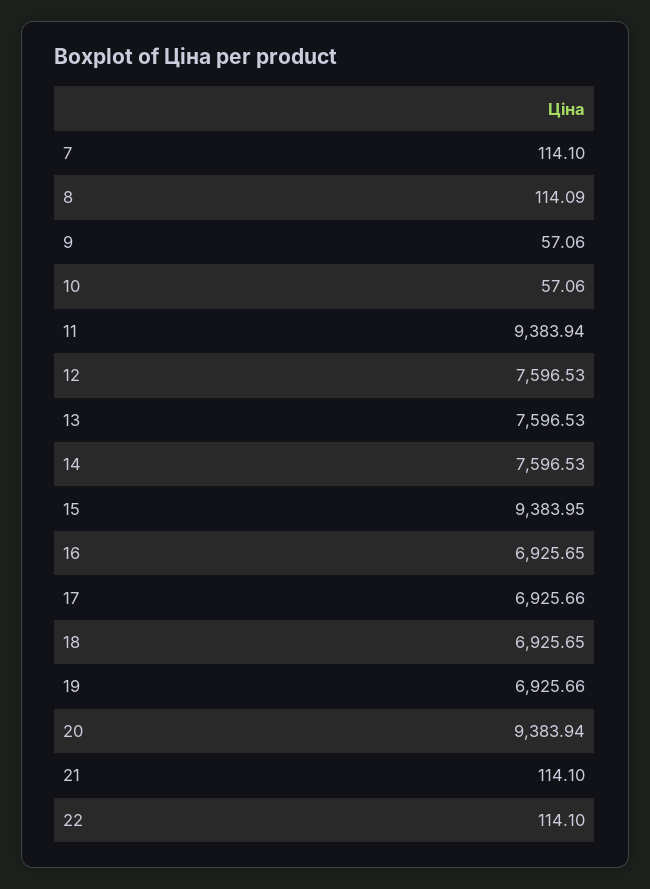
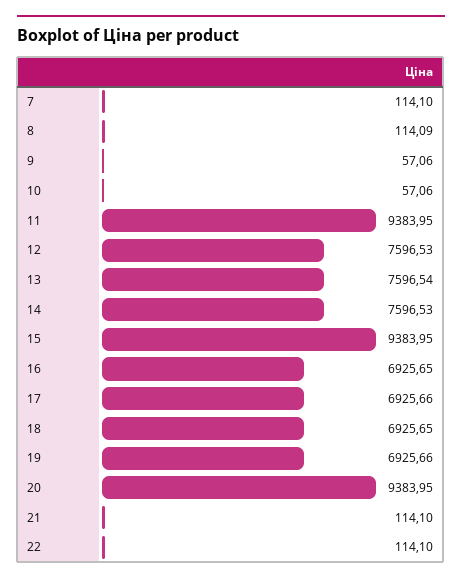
  {
    "7": 114.1,
    "8": 114.09,
    "9": 57.06,
    "10": 57.06,
-   "11": 9383.94,
+   "11": 9383.95,
    "12": 7596.53,
-   "13": 7596.53,
+   "13": 7596.54,
    "14": 7596.53,
    "15": 9383.95,
    "16": 6925.65,
    "17": 6925.66,
    "18": 6925.65,
    "19": 6925.66,
-   "20": 9383.94,
+   "20": 9383.95,
    "21": 114.1,
    "22": 114.1
  }

